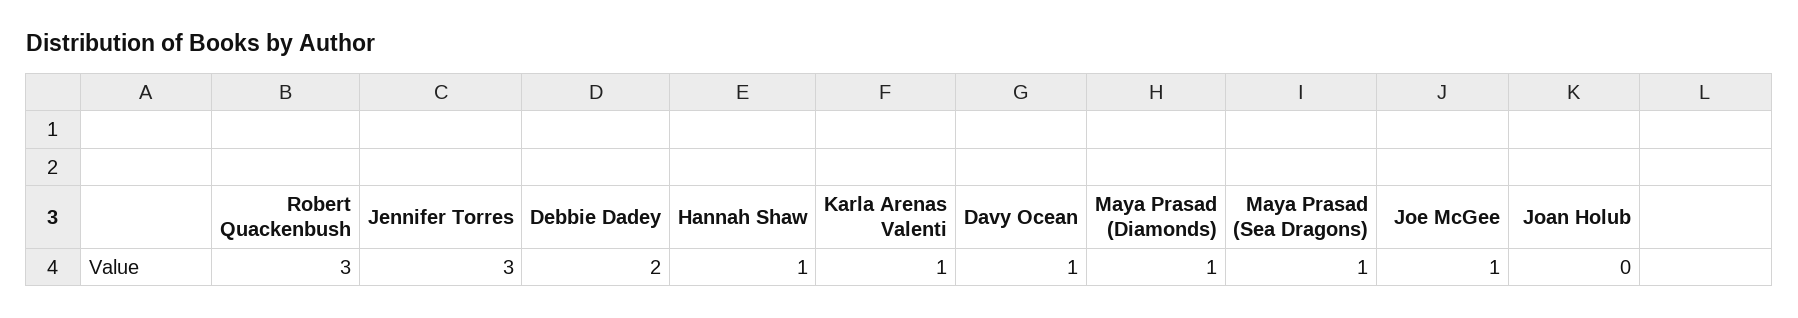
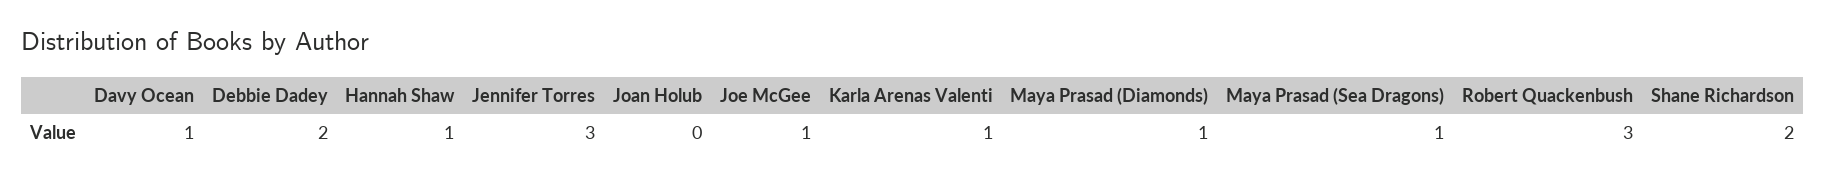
  {
    "Robert Quackenbush": 3,
    "Jennifer Torres": 3,
    "Debbie Dadey": 2,
    "Hannah Shaw": 1,
    "Karla Arenas Valenti": 1,
    "Davy Ocean": 1,
    "Maya Prasad (Diamonds)": 1,
    "Maya Prasad (Sea Dragons)": 1,
    "Joe McGee": 1,
-   "Joan Holub": 0
+   "Joan Holub": 0,
+   "Shane Richardson": 2
  }

